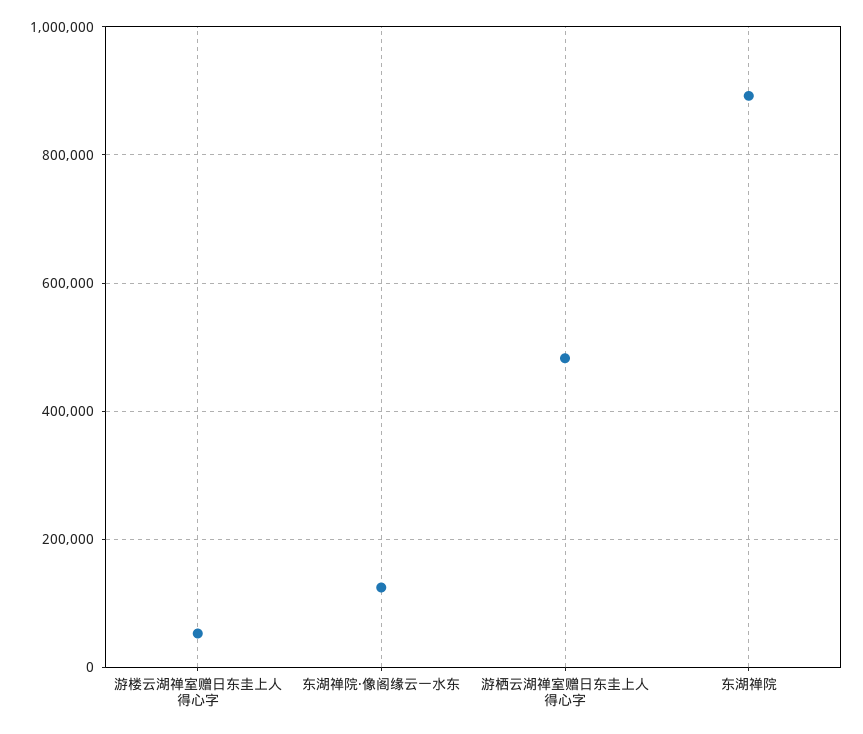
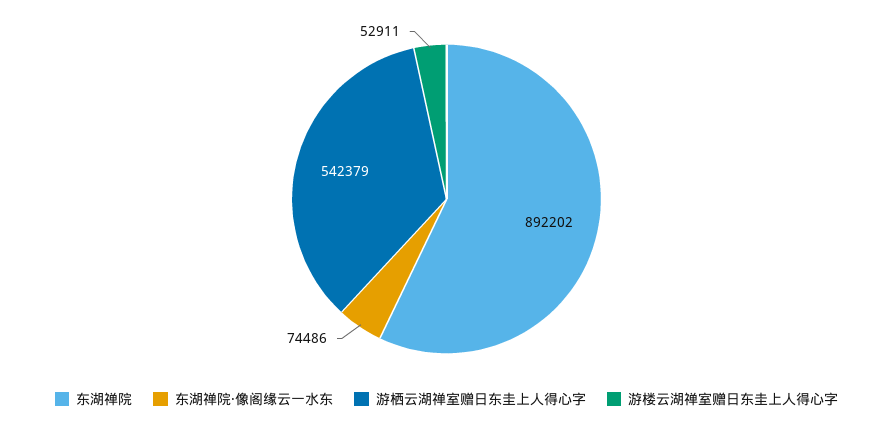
  {
    "游楼云湖禅室赠日东圭上人得心字": 52911,
-   "东湖禅院·像阁缘云一水东": 120000,
+   "东湖禅院·像阁缘云一水东": 74486,
-   "游栖云湖禅室赠日东圭上人得心字": 480000,
+   "游栖云湖禅室赠日东圭上人得心字": 542379,
    "东湖禅院": 892202
  }

